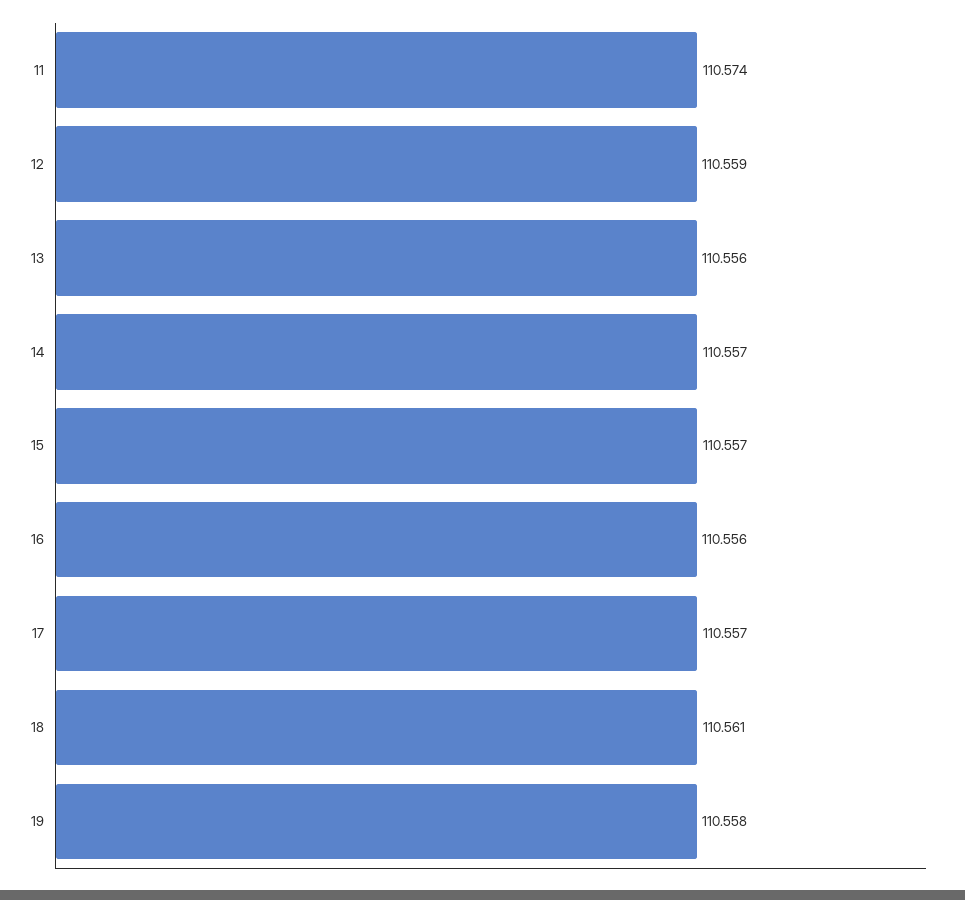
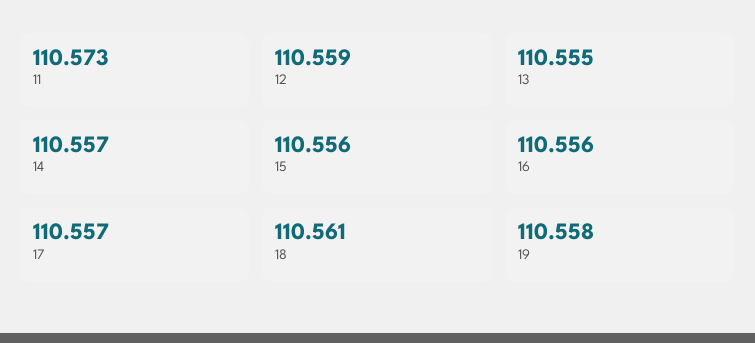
  {
-   "11": 110.574,
+   "11": 110.573,
    "12": 110.559,
-   "13": 110.556,
+   "13": 110.555,
    "14": 110.557,
-   "15": 110.557,
+   "15": 110.556,
    "16": 110.556,
    "17": 110.557,
    "18": 110.561,
    "19": 110.558
  }

